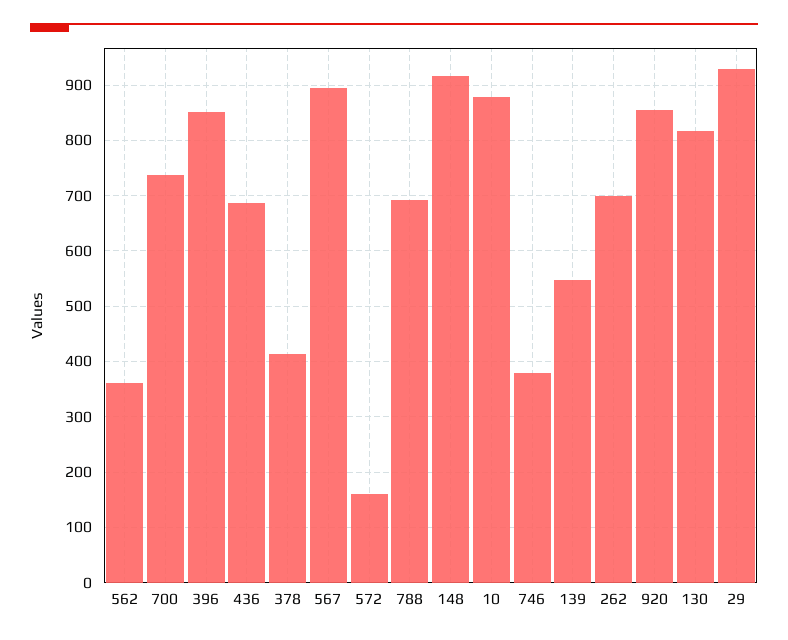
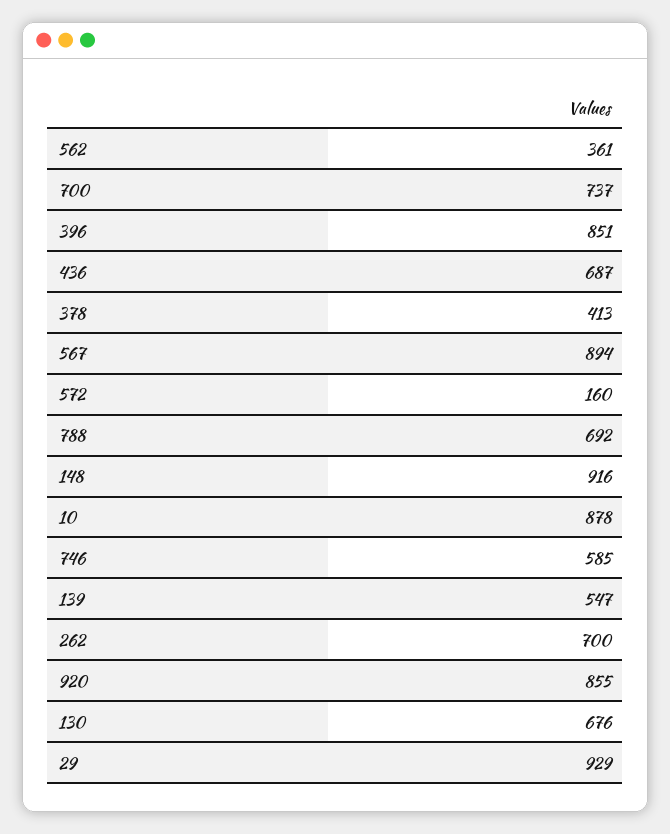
  {
    "562": 361,
    "700": 737,
    "396": 851,
    "436": 687,
    "378": 413,
    "567": 894,
    "572": 160,
    "788": 692,
    "148": 916,
    "10": 878,
-   "746": 380,
+   "746": 585,
    "139": 547,
    "262": 700,
    "920": 855,
-   "130": 820,
+   "130": 676,
    "29": 929
  }

